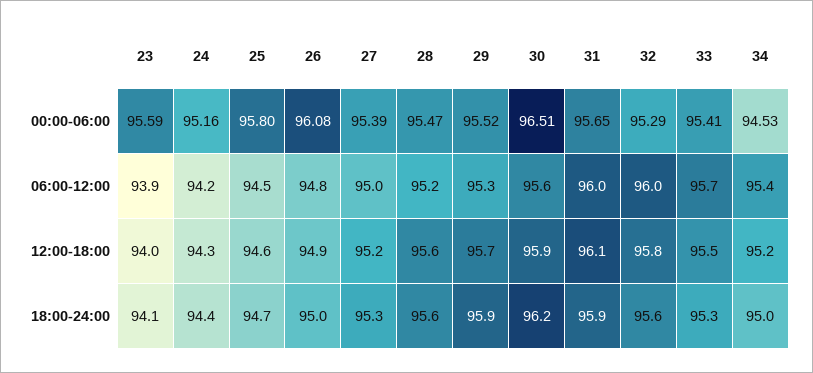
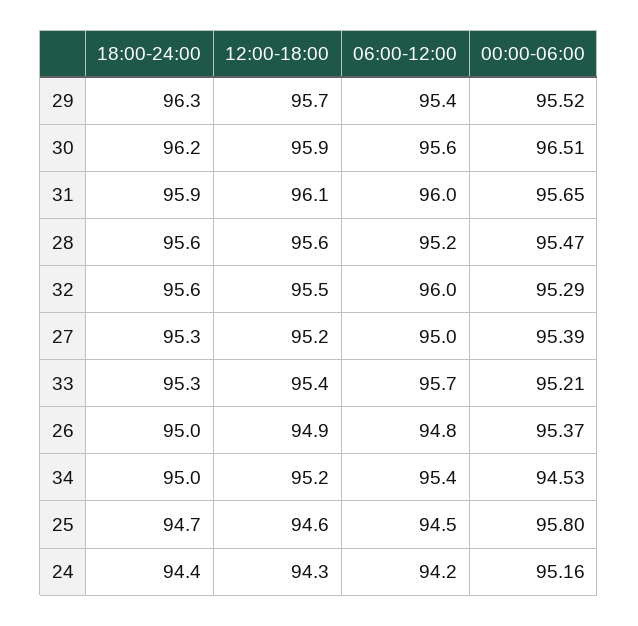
  {
-   "23": {
-     "00:00-06:00": 95.59,
-     "06:00-12:00": 93.9,
-     "12:00-18:00": 94,
-     "18:00-24:00": 94.1
-   },
    "24": {
      "00:00-06:00": 95.16,
      "06:00-12:00": 94.2,
      "12:00-18:00": 94.3,
      "18:00-24:00": 94.4
    },
    "25": {
      "00:00-06:00": 95.8,
      "06:00-12:00": 94.5,
      "12:00-18:00": 94.6,
      "18:00-24:00": 94.7
    },
    "26": {
-     "00:00-06:00": 96.08,
+     "00:00-06:00": 95.37,
      "06:00-12:00": 94.8,
      "12:00-18:00": 94.9,
      "18:00-24:00": 95
    },
    "27": {
      "00:00-06:00": 95.39,
      "06:00-12:00": 95,
      "12:00-18:00": 95.2,
      "18:00-24:00": 95.3
    },
    "28": {
      "00:00-06:00": 95.47,
      "06:00-12:00": 95.2,
      "12:00-18:00": 95.6,
      "18:00-24:00": 95.6
    },
    "29": {
      "00:00-06:00": 95.52,
-     "06:00-12:00": 95.3,
+     "06:00-12:00": 95.4,
      "12:00-18:00": 95.7,
-     "18:00-24:00": 95.9
+     "18:00-24:00": 96.3
    },
    "30": {
      "00:00-06:00": 96.51,
      "06:00-12:00": 95.6,
      "12:00-18:00": 95.9,
      "18:00-24:00": 96.2
    },
    "31": {
      "00:00-06:00": 95.65,
      "06:00-12:00": 96,
      "12:00-18:00": 96.1,
      "18:00-24:00": 95.9
    },
    "32": {
      "00:00-06:00": 95.29,
      "06:00-12:00": 96,
-     "12:00-18:00": 95.8,
+     "12:00-18:00": 95.5,
      "18:00-24:00": 95.6
    },
    "33": {
-     "00:00-06:00": 95.41,
+     "00:00-06:00": 95.21,
      "06:00-12:00": 95.7,
-     "12:00-18:00": 95.5,
+     "12:00-18:00": 95.4,
      "18:00-24:00": 95.3
    },
    "34": {
      "00:00-06:00": 94.53,
      "06:00-12:00": 95.4,
      "12:00-18:00": 95.2,
      "18:00-24:00": 95
    }
  }

